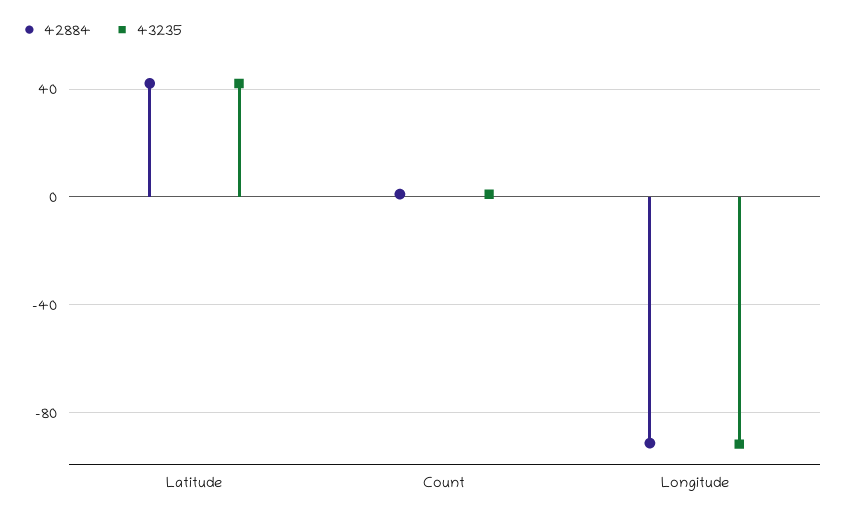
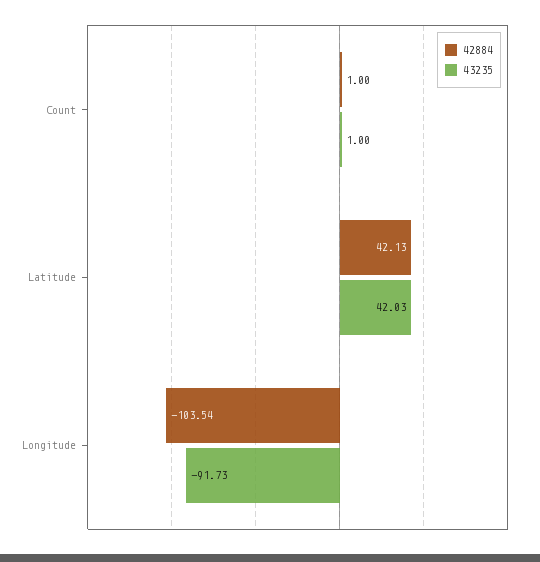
  {
    "42884": {
      "Latitude": 42.13,
      "Count": 1,
-     "Longitude": -90
+     "Longitude": -103.54
    },
    "43235": {
      "Latitude": 42.03,
      "Count": 1,
      "Longitude": -91.73
    }
  }

